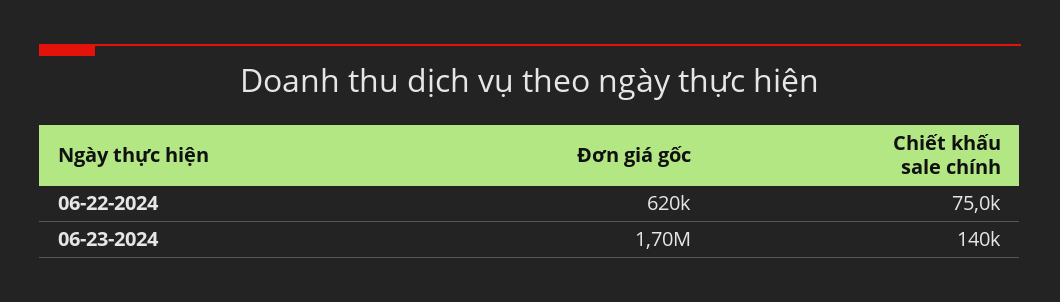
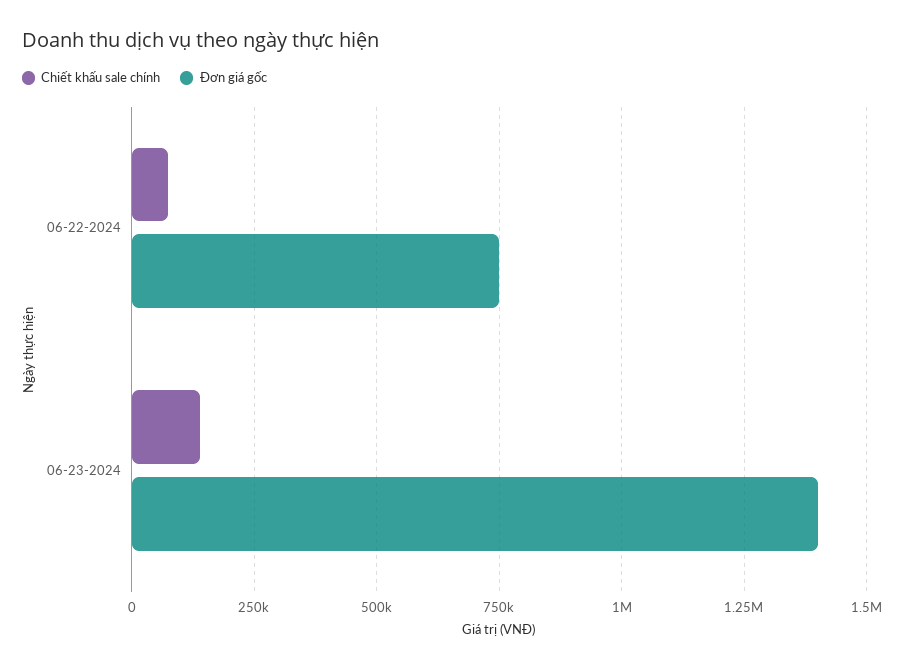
  {
    "Đơn giá gốc": {
-     "06-22-2024": 620000,
+     "06-22-2024": 750000,
-     "06-23-2024": 1700000
+     "06-23-2024": 1400000
    },
    "Chiết khấu sale chính": {
      "06-22-2024": 75000,
      "06-23-2024": 140000
    }
  }

